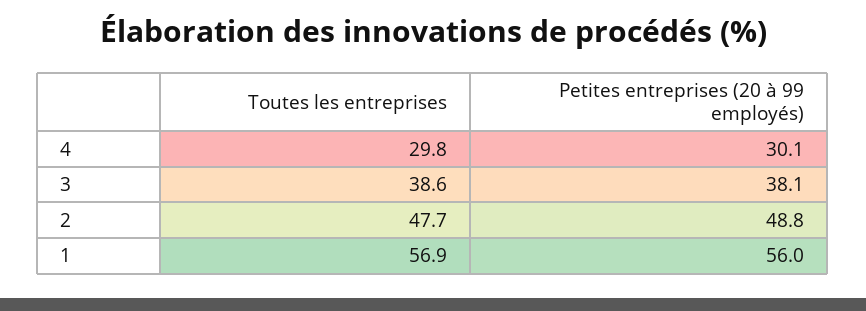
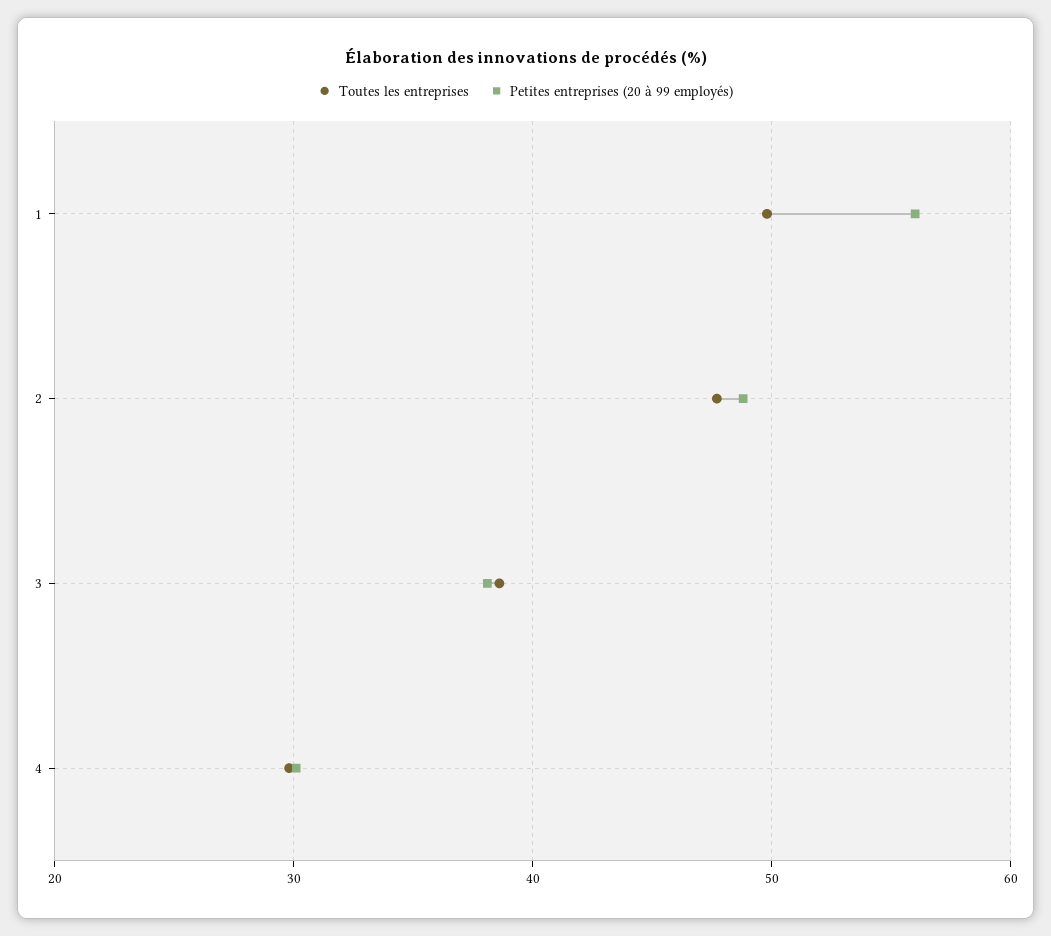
  {
    "Toutes les entreprises": {
      "4": 29.8,
      "3": 38.6,
      "2": 47.7,
-     "1": 56.9
+     "1": 50
    },
    "Petites entreprises (20 à 99 employés)": {
      "4": 30.1,
      "3": 38.1,
      "2": 48.8,
      "1": 56
    }
  }

